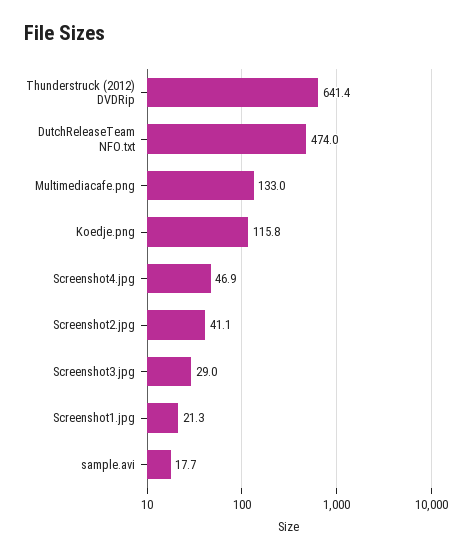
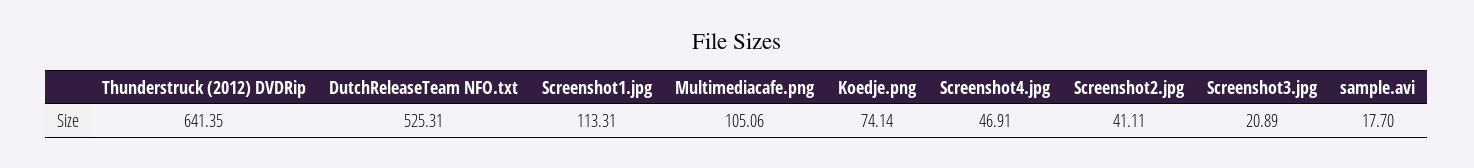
  {
    "Thunderstruck (2012) DVDRip": 641.35,
-   "DutchReleaseTeam NFO.txt": 474,
+   "DutchReleaseTeam NFO.txt": 525.31,
-   "Multimediacafe.png": 133,
+   "Multimediacafe.png": 105.06,
-   "Koedje.png": 115.8,
+   "Koedje.png": 74.14,
    "Screenshot4.jpg": 46.91,
    "Screenshot2.jpg": 41.11,
-   "Screenshot3.jpg": 29,
+   "Screenshot3.jpg": 20.89,
-   "Screenshot1.jpg": 21.3,
+   "Screenshot1.jpg": 113.31,
    "sample.avi": 17.7
  }

